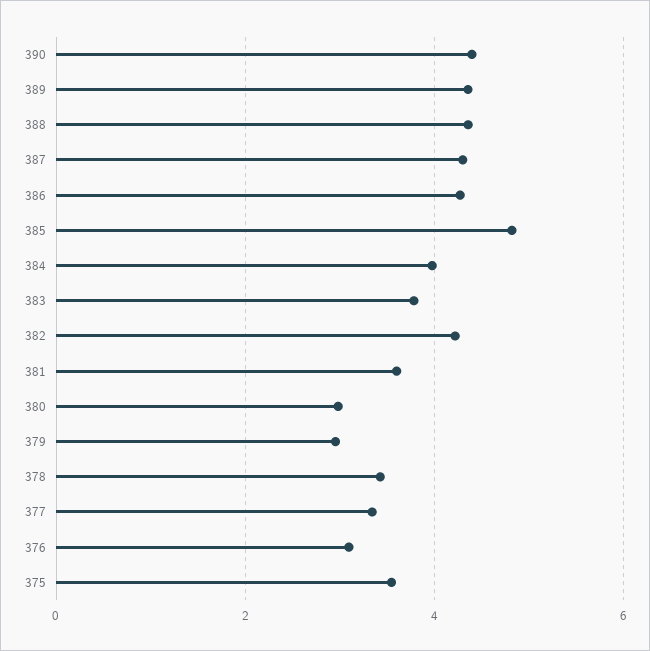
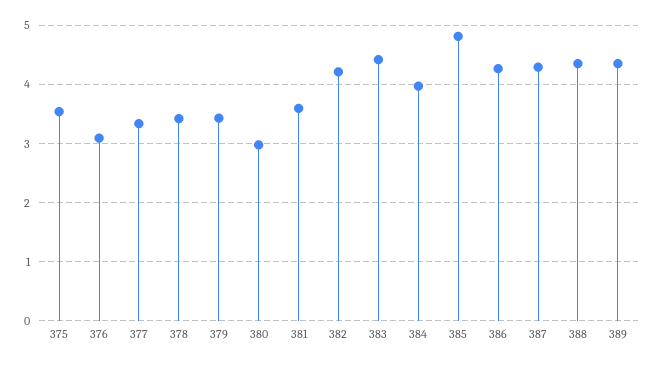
  {
-   "390": 4.4,
    "389": 4.4,
    "388": 4.4,
    "387": 4.2,
    "386": 4.2,
    "385": 4.8,
    "384": 4,
-   "383": 3.8,
+   "383": 4.4,
    "382": 4.2,
    "381": 3.6,
    "380": 3,
-   "379": 3,
+   "379": 3.4,
    "378": 3.4,
    "377": 3.4,
    "376": 3,
    "375": 3.6
  }

